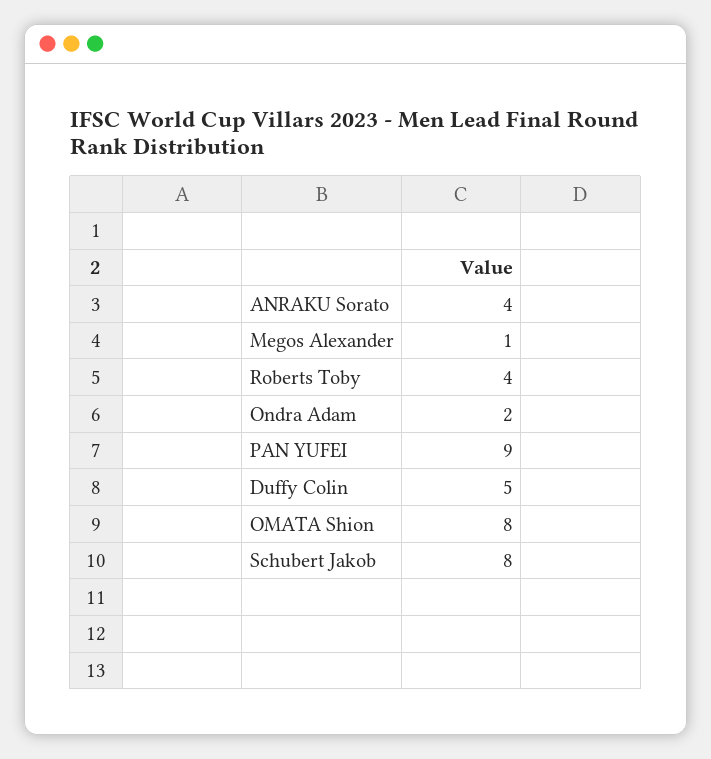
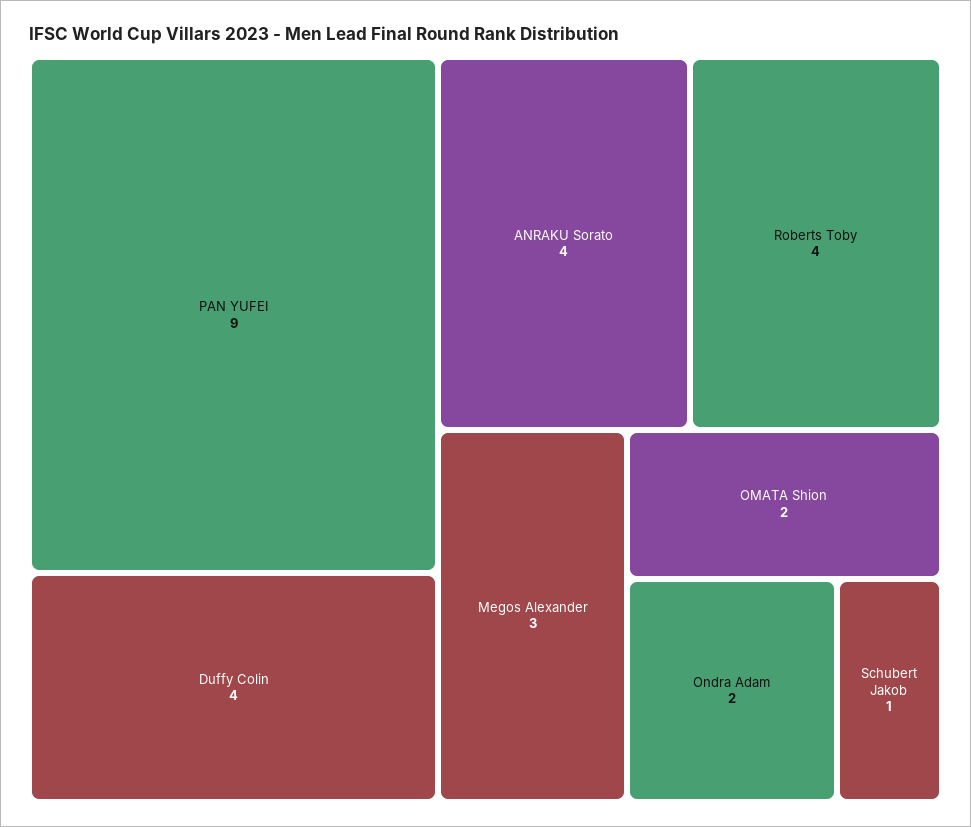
  {
    "ANRAKU Sorato": 4,
-   "Megos Alexander": 1,
+   "Megos Alexander": 3,
    "Roberts Toby": 4,
    "Ondra Adam": 2,
    "PAN YUFEI": 9,
-   "Duffy Colin": 5,
+   "Duffy Colin": 4,
-   "OMATA Shion": 8,
+   "OMATA Shion": 2,
-   "Schubert Jakob": 8
+   "Schubert Jakob": 1
  }

